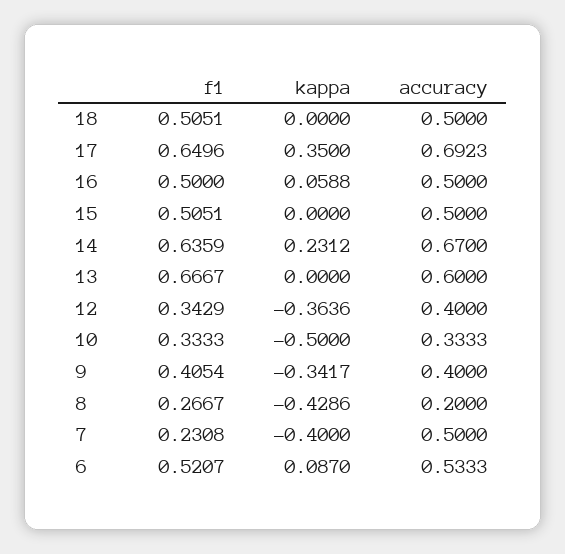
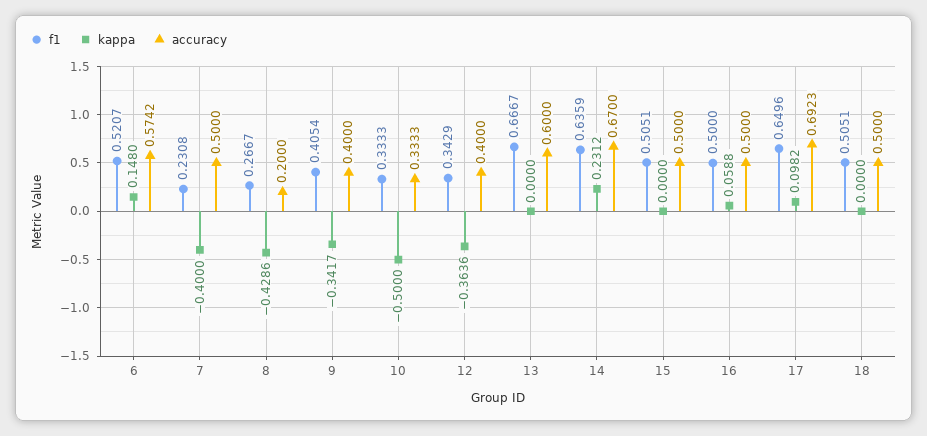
  {
    "f1": {
      "18": 0.5051,
      "17": 0.6496,
      "16": 0.5,
      "15": 0.5051,
      "14": 0.6359,
      "13": 0.6667,
      "12": 0.3429,
      "10": 0.3333,
      "9": 0.4054,
      "8": 0.2667,
      "7": 0.2308,
      "6": 0.5207
    },
    "kappa": {
      "18": 0,
-     "17": 0.35,
+     "17": 0.0982,
      "16": 0.0588,
      "15": 0,
      "14": 0.2312,
      "13": 0,
      "12": -0.3636,
      "10": -0.5,
      "9": -0.3417,
      "8": -0.4286,
      "7": -0.4,
-     "6": 0.087
+     "6": 0.148
    },
    "accuracy": {
      "18": 0.5,
      "17": 0.6923,
      "16": 0.5,
      "15": 0.5,
      "14": 0.67,
      "13": 0.6,
      "12": 0.4,
      "10": 0.3333,
      "9": 0.4,
      "8": 0.2,
      "7": 0.5,
-     "6": 0.5333
+     "6": 0.5742
    }
  }

